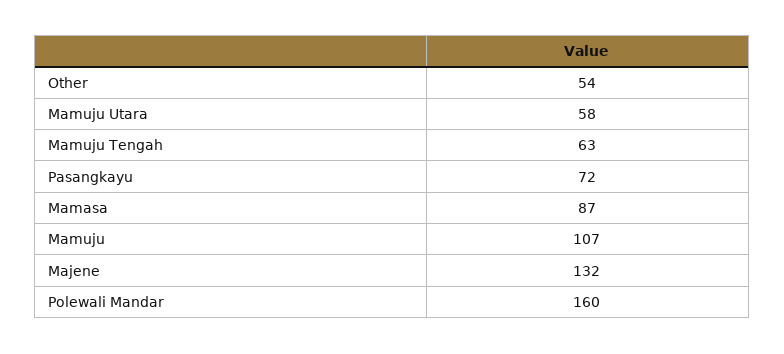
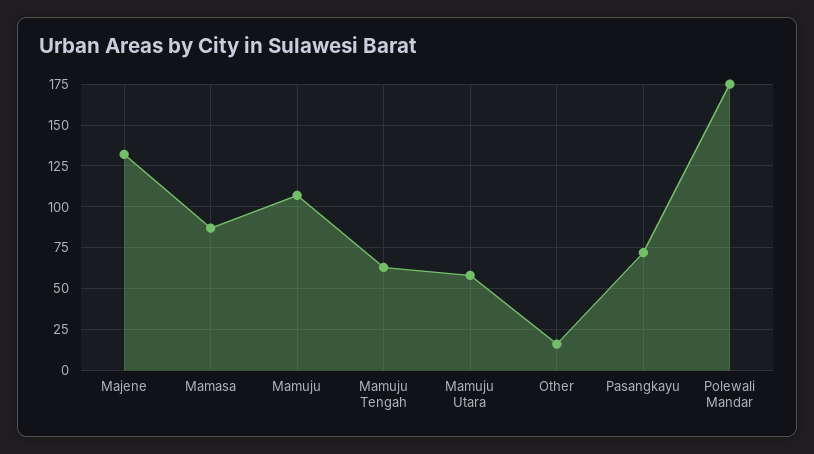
  {
-   "Other": 54,
+   "Other": 15,
    "Mamuju Utara": 58,
    "Mamuju Tengah": 63,
    "Pasangkayu": 72,
    "Mamasa": 87,
    "Mamuju": 107,
    "Majene": 132,
-   "Polewali Mandar": 160
+   "Polewali Mandar": 175
  }

